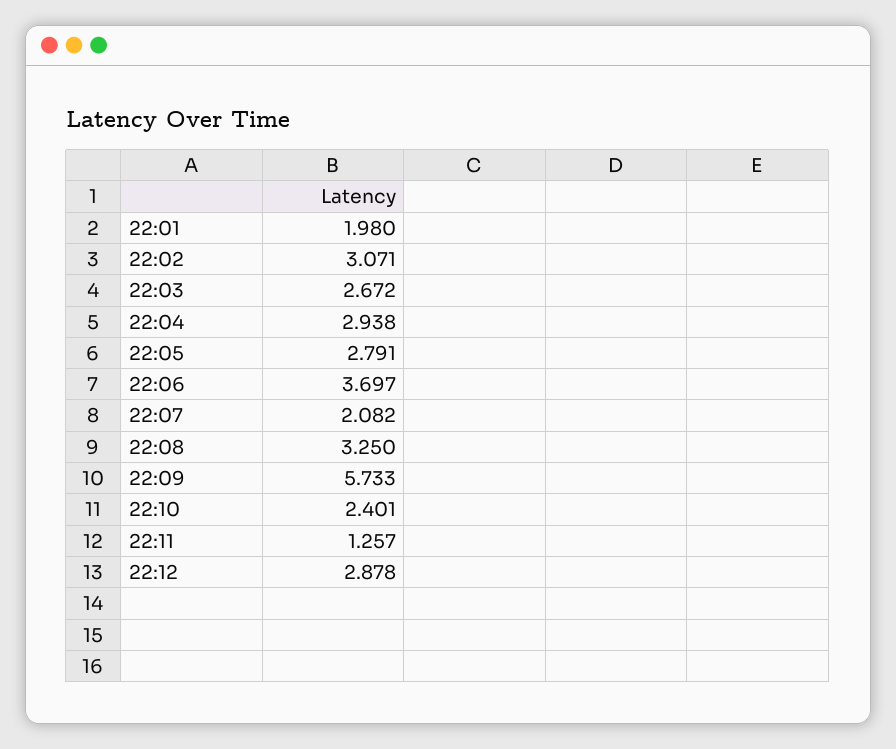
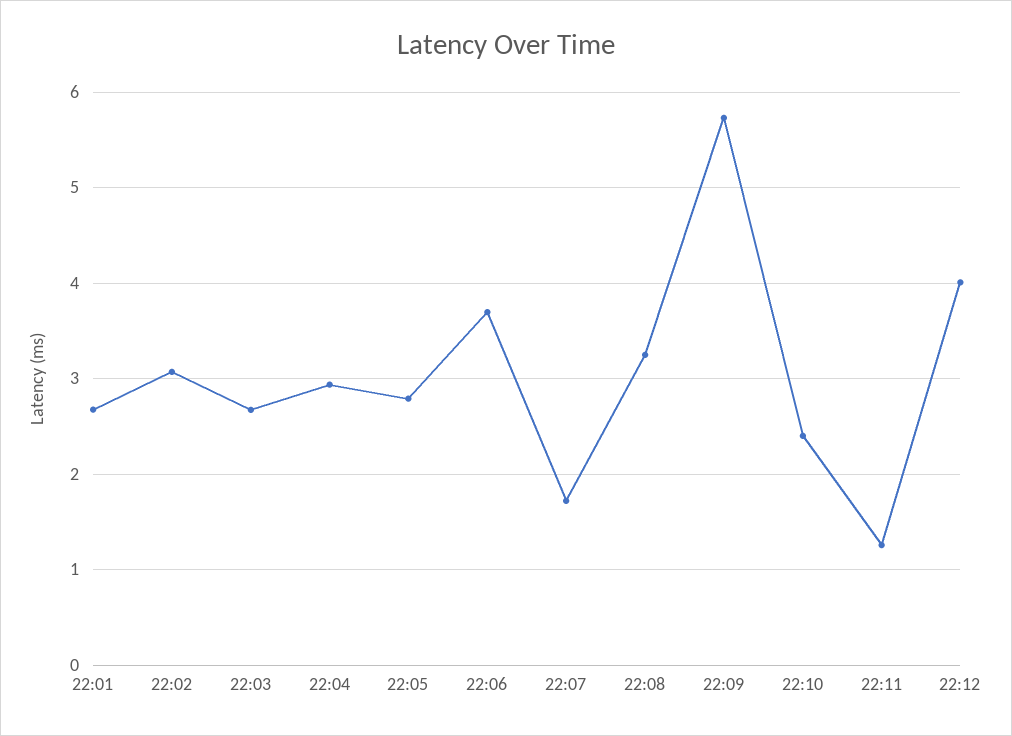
  {
-   "22:01": 1.98,
+   "22:01": 2.7,
    "22:02": 3.071,
    "22:03": 2.672,
    "22:04": 2.938,
    "22:05": 2.791,
    "22:06": 3.697,
-   "22:07": 2.082,
+   "22:07": 1.7,
    "22:08": 3.25,
    "22:09": 5.733,
    "22:10": 2.401,
    "22:11": 1.257,
-   "22:12": 2.878
+   "22:12": 4
  }

